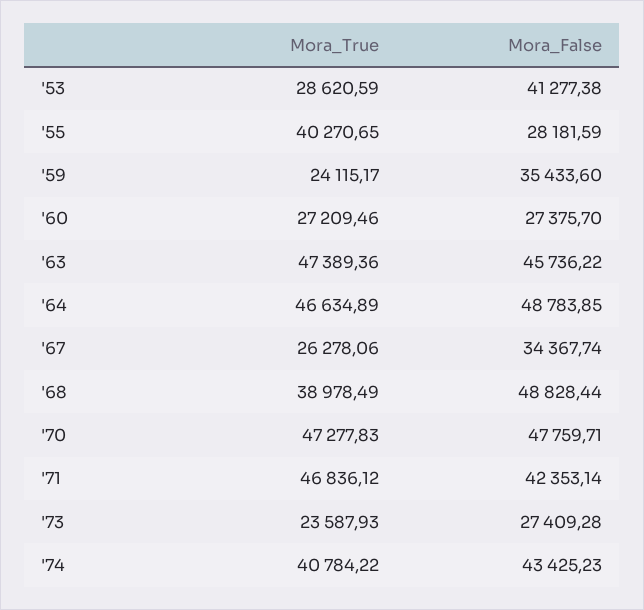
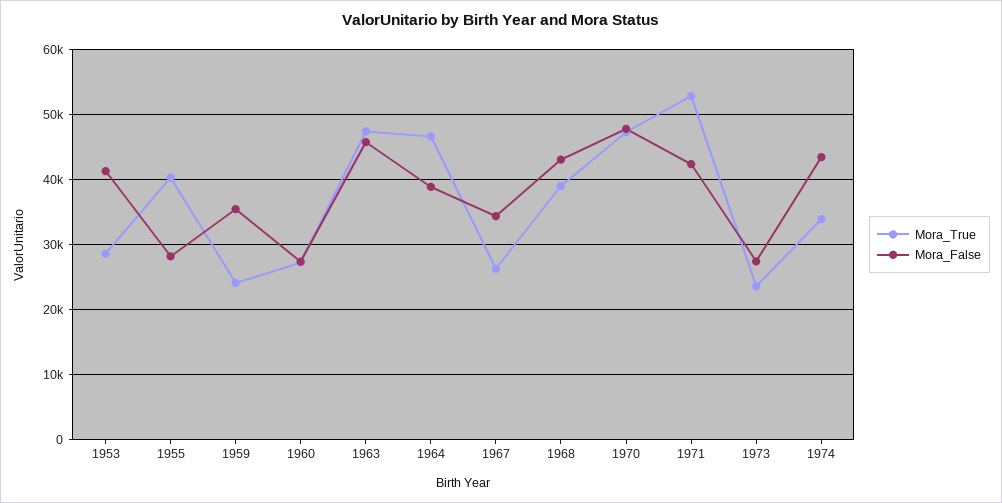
  {
    "Mora_True": {
      "'53": 28620.59,
      "'55": 40270.65,
      "'59": 24115.17,
      "'60": 27209.46,
      "'63": 47389.36,
      "'64": 46634.89,
      "'67": 26278.06,
      "'68": 38978.49,
      "'70": 47277.83,
-     "'71": 46836.12,
+     "'71": 53000,
      "'73": 23587.93,
-     "'74": 40784.22
+     "'74": 34000
    },
    "Mora_False": {
      "'53": 41277.38,
      "'55": 28181.59,
      "'59": 35433.6,
      "'60": 27375.7,
      "'63": 45736.22,
-     "'64": 48783.85,
+     "'64": 39000,
      "'67": 34367.74,
-     "'68": 48828.44,
+     "'68": 43000,
      "'70": 47759.71,
      "'71": 42353.14,
      "'73": 27409.28,
      "'74": 43425.23
    }
  }

